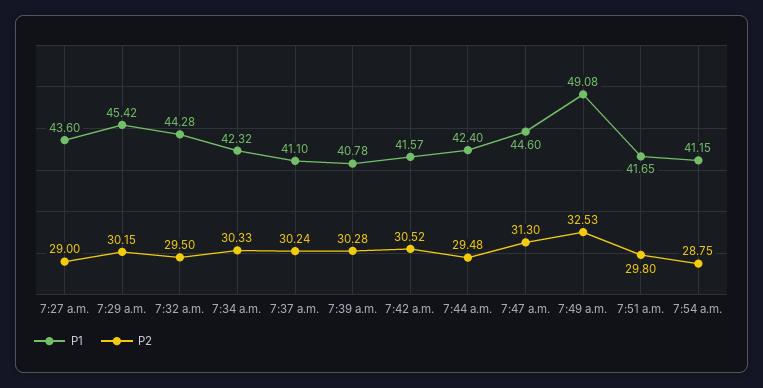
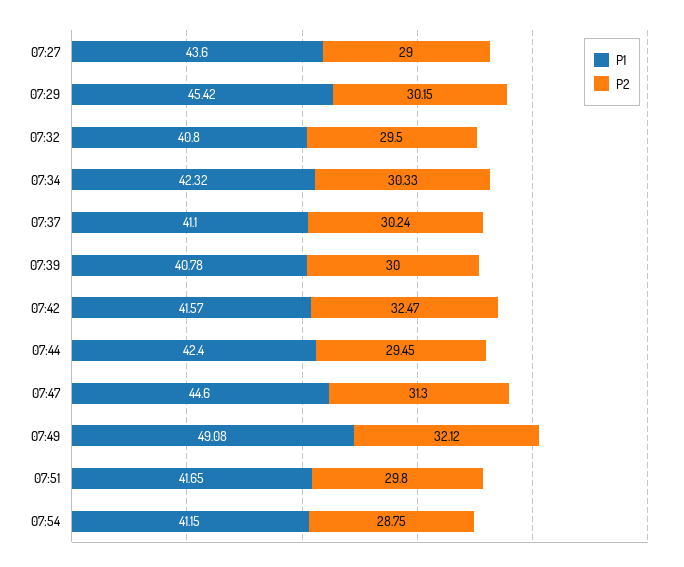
  {
    "P1": {
      "7:27 a.m.": 43.6,
      "7:29 a.m.": 45.42,
-     "7:32 a.m.": 44.28,
+     "7:32 a.m.": 40.8,
      "7:34 a.m.": 42.32,
      "7:37 a.m.": 41.1,
      "7:39 a.m.": 40.78,
      "7:42 a.m.": 41.57,
      "7:44 a.m.": 42.4,
      "7:47 a.m.": 44.6,
      "7:49 a.m.": 49.08,
      "7:51 a.m.": 41.65,
      "7:54 a.m.": 41.15
    },
    "P2": {
      "7:27 a.m.": 29,
      "7:29 a.m.": 30.15,
      "7:32 a.m.": 29.5,
      "7:34 a.m.": 30.33,
      "7:37 a.m.": 30.24,
-     "7:39 a.m.": 30.28,
+     "7:39 a.m.": 30,
-     "7:42 a.m.": 30.52,
+     "7:42 a.m.": 32.47,
-     "7:44 a.m.": 29.48,
+     "7:44 a.m.": 29.45,
      "7:47 a.m.": 31.3,
-     "7:49 a.m.": 32.53,
+     "7:49 a.m.": 32.12,
      "7:51 a.m.": 29.8,
      "7:54 a.m.": 28.75
    }
  }

